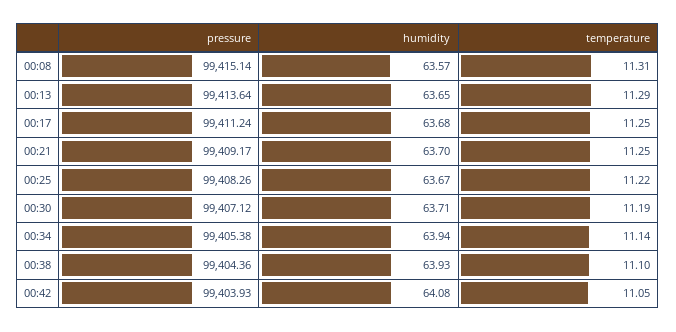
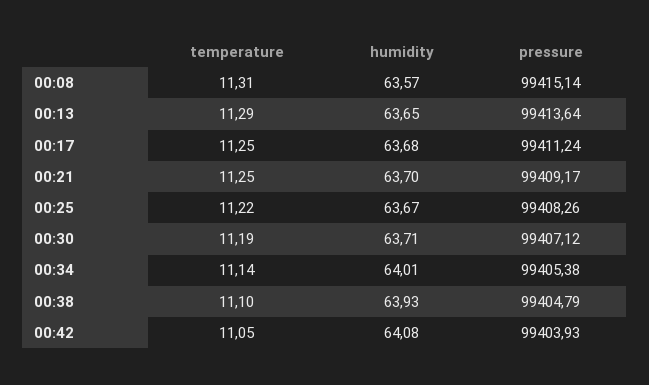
  {
    "pressure": {
      "00:08": 99415.14,
      "00:13": 99413.64,
      "00:17": 99411.24,
      "00:21": 99409.17,
      "00:25": 99408.26,
      "00:30": 99407.12,
      "00:34": 99405.38,
-     "00:38": 99404.36,
+     "00:38": 99404.79,
      "00:42": 99403.93
    },
    "humidity": {
      "00:08": 63.57,
      "00:13": 63.65,
      "00:17": 63.68,
      "00:21": 63.7,
      "00:25": 63.67,
      "00:30": 63.71,
-     "00:34": 63.94,
+     "00:34": 64.01,
      "00:38": 63.93,
      "00:42": 64.08
    },
    "temperature": {
      "00:08": 11.31,
      "00:13": 11.29,
      "00:17": 11.25,
      "00:21": 11.25,
      "00:25": 11.22,
      "00:30": 11.19,
      "00:34": 11.14,
      "00:38": 11.1,
      "00:42": 11.05
    }
  }

